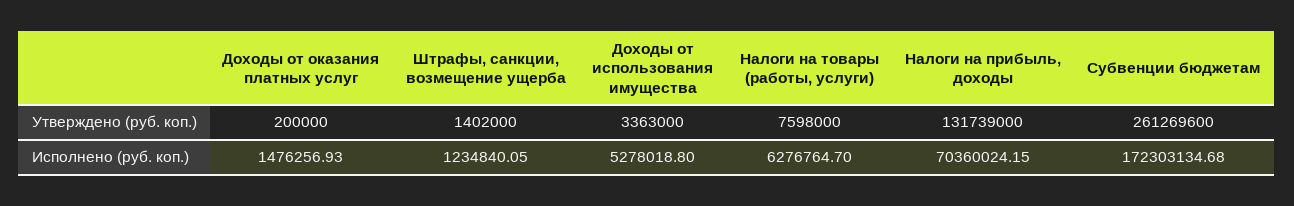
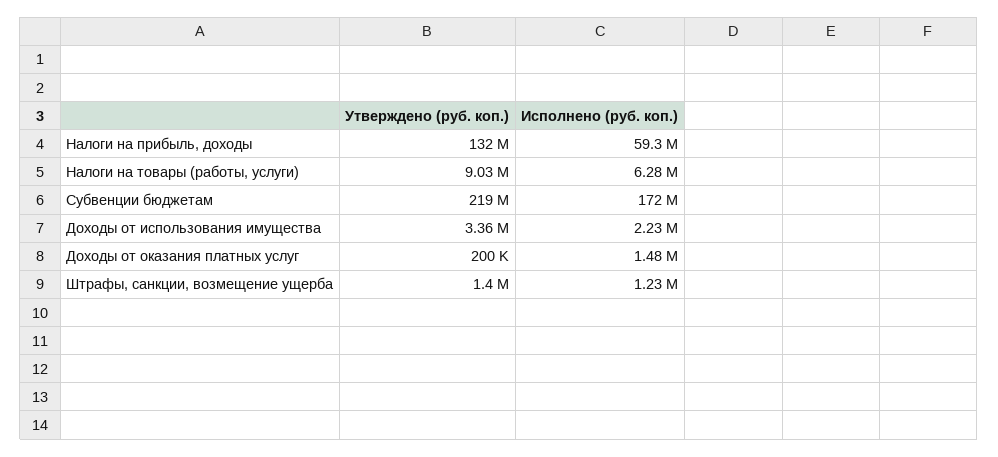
  {
    "Доходы от оказания платных услуг": {
      "Утверждено (руб. коп.)": 200000,
      "Исполнено (руб. коп.)": 1476256.93
    },
    "Штрафы, санкции, возмещение ущерба": {
      "Утверждено (руб. коп.)": 1402000,
      "Исполнено (руб. коп.)": 1234840.05
    },
    "Доходы от использования имущества": {
      "Утверждено (руб. коп.)": 3363000,
-     "Исполнено (руб. коп.)": 5278018.8
+     "Исполнено (руб. коп.)": 2230000
    },
    "Налоги на товары (работы, услуги)": {
-     "Утверждено (руб. коп.)": 7598000,
+     "Утверждено (руб. коп.)": 9030000,
      "Исполнено (руб. коп.)": 6276764.7
    },
    "Налоги на прибыль, доходы": {
      "Утверждено (руб. коп.)": 131739000,
-     "Исполнено (руб. коп.)": 70360024.15
+     "Исполнено (руб. коп.)": 59300000
    },
    "Субвенции бюджетам": {
-     "Утверждено (руб. коп.)": 261269600,
+     "Утверждено (руб. коп.)": 219000000,
      "Исполнено (руб. коп.)": 172303134.68
    }
  }

